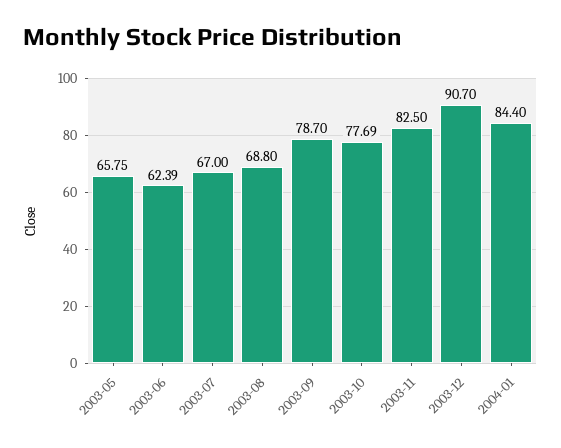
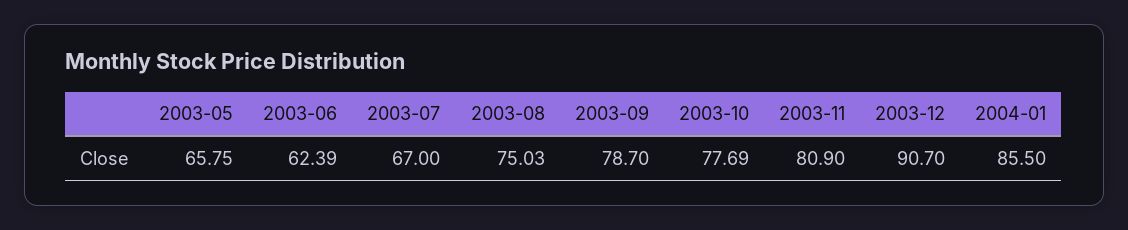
  {
    "2003-05": 65.75,
    "2003-06": 62.39,
    "2003-07": 67,
-   "2003-08": 68.8,
+   "2003-08": 75.03,
    "2003-09": 78.7,
    "2003-10": 77.69,
-   "2003-11": 82.5,
+   "2003-11": 80.9,
    "2003-12": 90.7,
-   "2004-01": 84.4
+   "2004-01": 85.5
  }

